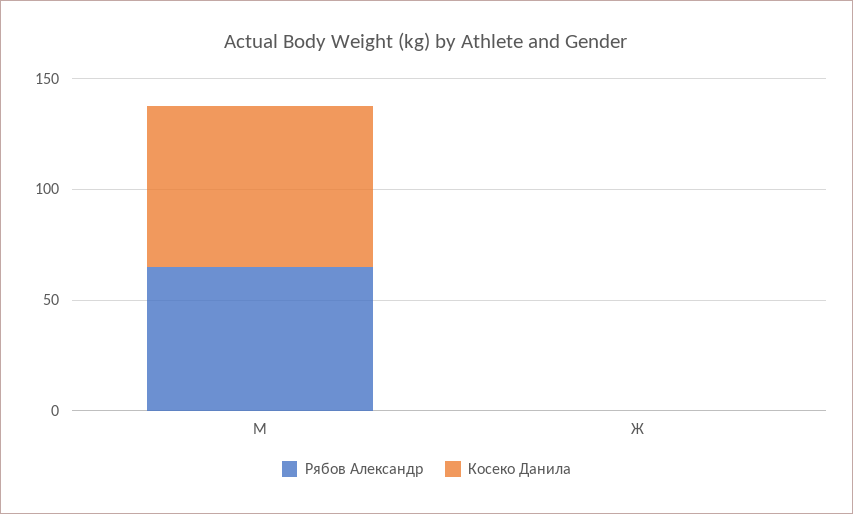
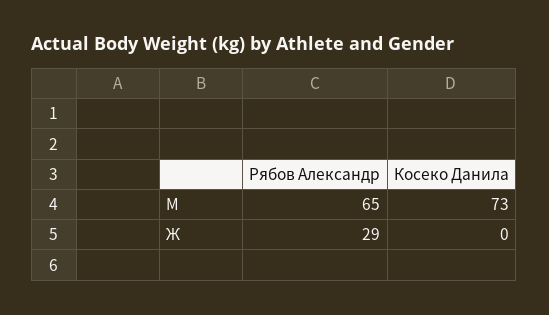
  {
    "Рябов Александр": {
      "М": 65,
-     "Ж": 0
+     "Ж": 29
    },
    "Косеко Данила": {
      "М": 73,
      "Ж": 0
    }
  }

